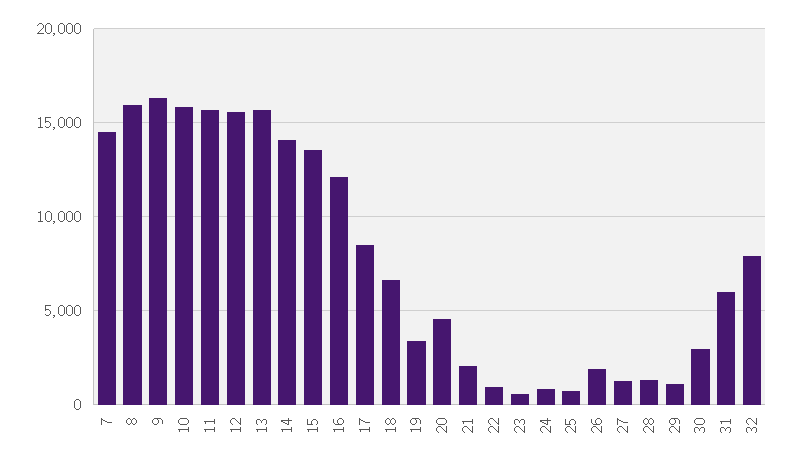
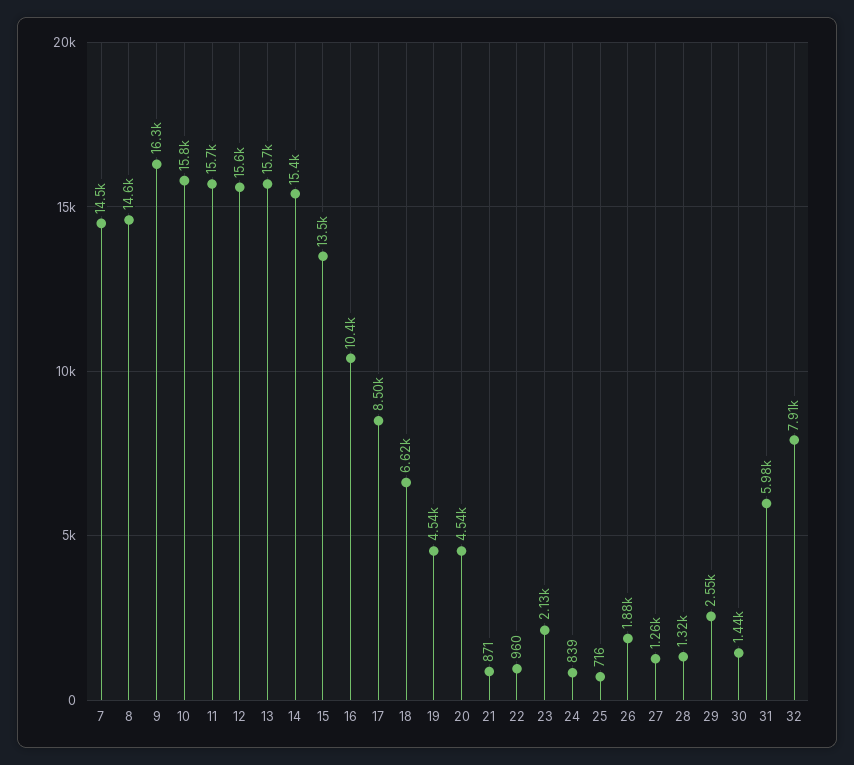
  {
    "7": 14500,
-   "8": 16000,
+   "8": 14600,
    "9": 16300,
    "10": 15800,
    "11": 15700,
    "12": 15600,
    "13": 15700,
-   "14": 14000,
+   "14": 15400,
    "15": 13500,
-   "16": 12000,
+   "16": 10400,
    "17": 8500,
    "18": 6620,
-   "19": 3500,
+   "19": 4540,
    "20": 4540,
-   "21": 2000,
+   "21": 871,
    "22": 960,
-   "23": 500,
+   "23": 2130,
    "24": 839,
    "25": 716,
    "26": 1880,
    "27": 1260,
    "28": 1320,
-   "29": 1000,
+   "29": 2550,
-   "30": 3000,
+   "30": 1440,
    "31": 5980,
    "32": 7910
  }

